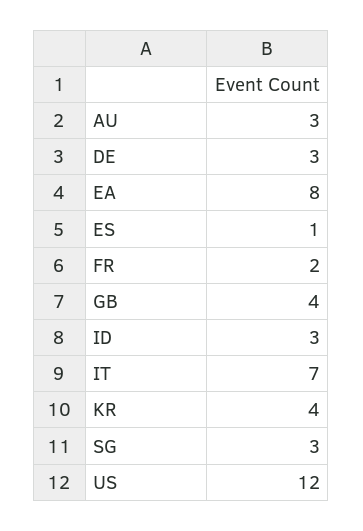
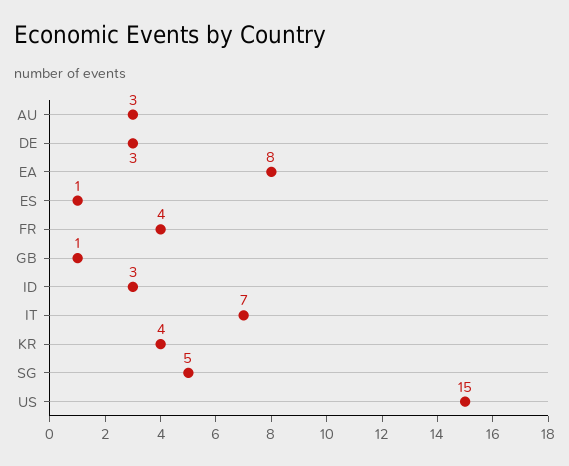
  {
    "AU": 3,
    "DE": 3,
    "EA": 8,
    "ES": 1,
-   "FR": 2,
+   "FR": 4,
-   "GB": 4,
+   "GB": 1,
    "ID": 3,
    "IT": 7,
    "KR": 4,
-   "SG": 3,
+   "SG": 5,
-   "US": 12
+   "US": 15
  }

